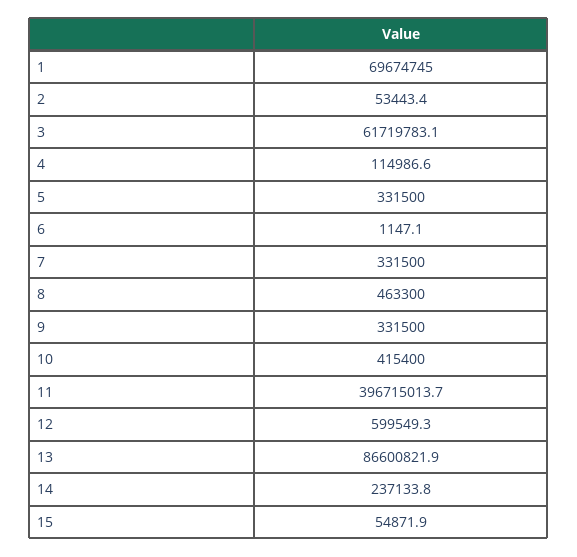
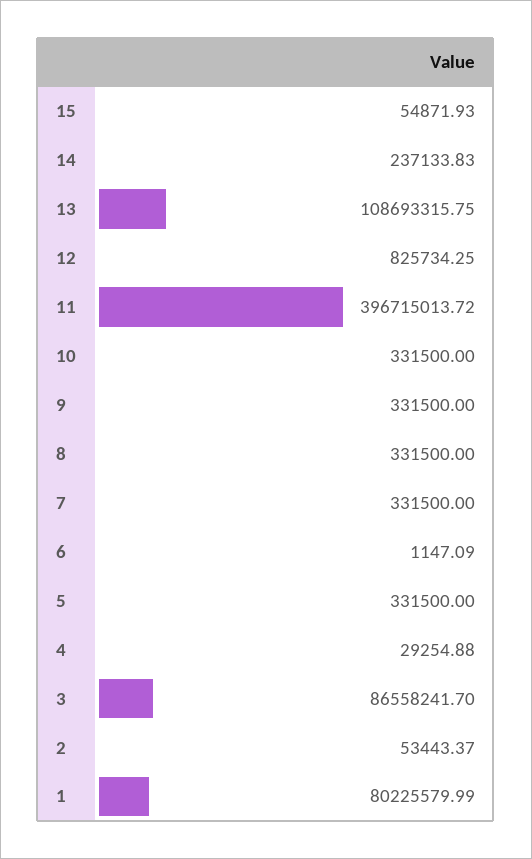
  {
-   "1": 69674745,
+   "1": 80225579.99,
    "2": 53443.37,
-   "3": 61719783.1,
+   "3": 86558241.7,
-   "4": 114986.6,
+   "4": 29254.88,
    "5": 331500,
    "6": 1147.09,
    "7": 331500,
-   "8": 463300,
+   "8": 331500,
    "9": 331500,
-   "10": 415400,
+   "10": 331500,
    "11": 396715013.72,
-   "12": 599549.3,
+   "12": 825734.25,
-   "13": 86600821.9,
+   "13": 108693315.75,
    "14": 237133.83,
    "15": 54871.93
  }

